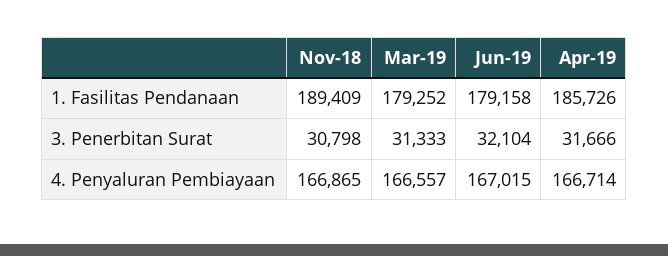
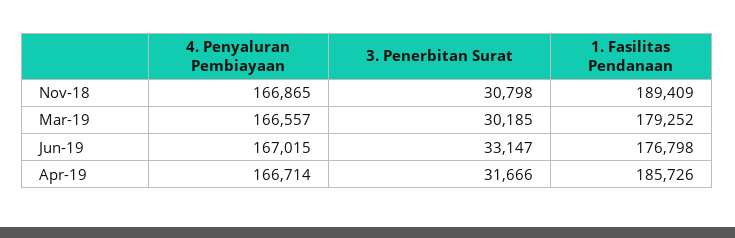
  {
    "Nov-18": {
      "1. Fasilitas Pendanaan": 189409,
      "3. Penerbitan Surat": 30798,
      "4. Penyaluran Pembiayaan": 166865
    },
    "Mar-19": {
      "1. Fasilitas Pendanaan": 179252,
-     "3. Penerbitan Surat": 31333,
+     "3. Penerbitan Surat": 30185,
      "4. Penyaluran Pembiayaan": 166557
    },
    "Jun-19": {
-     "1. Fasilitas Pendanaan": 179158,
+     "1. Fasilitas Pendanaan": 176798,
-     "3. Penerbitan Surat": 32104,
+     "3. Penerbitan Surat": 33147,
      "4. Penyaluran Pembiayaan": 167015
    },
    "Apr-19": {
      "1. Fasilitas Pendanaan": 185726,
      "3. Penerbitan Surat": 31666,
      "4. Penyaluran Pembiayaan": 166714
    }
  }

